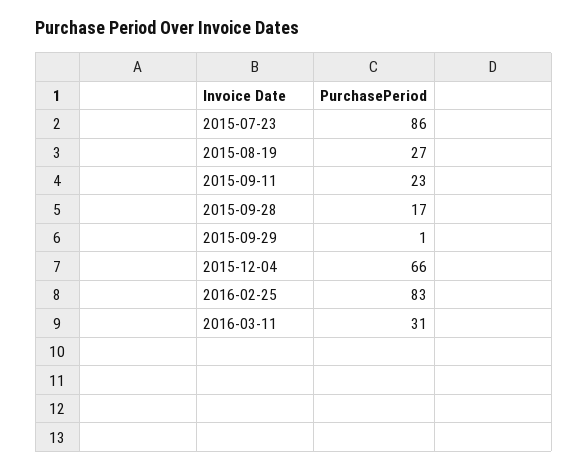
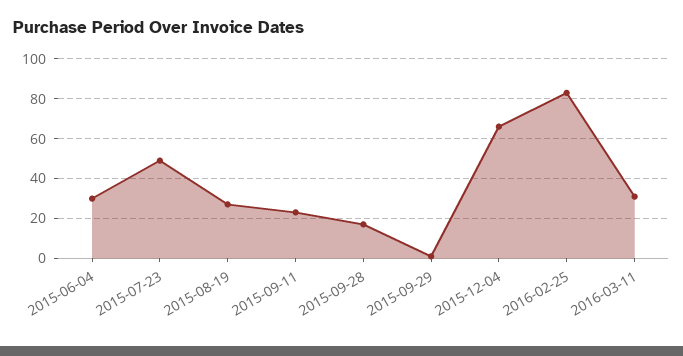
  {
-   "2015-07-23": 86,
+   "2015-07-23": 50,
    "2015-08-19": 27,
    "2015-09-11": 23,
    "2015-09-28": 17,
    "2015-09-29": 1,
    "2015-12-04": 66,
    "2016-02-25": 83,
-   "2016-03-11": 31
+   "2016-03-11": 31,
+   "2015-06-04": 30
  }

